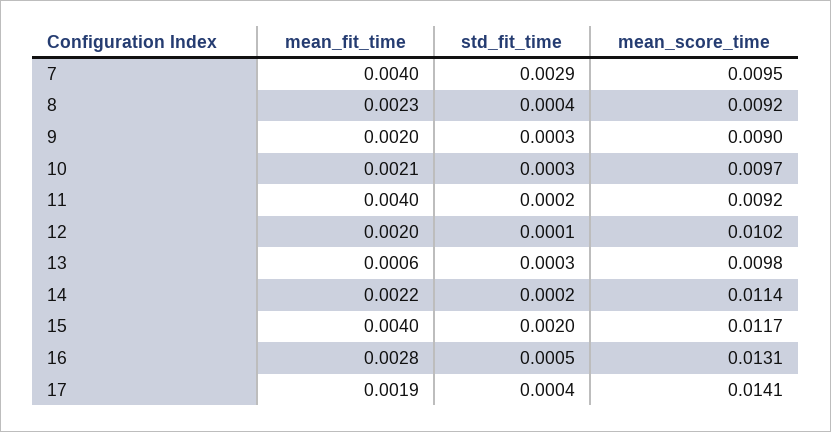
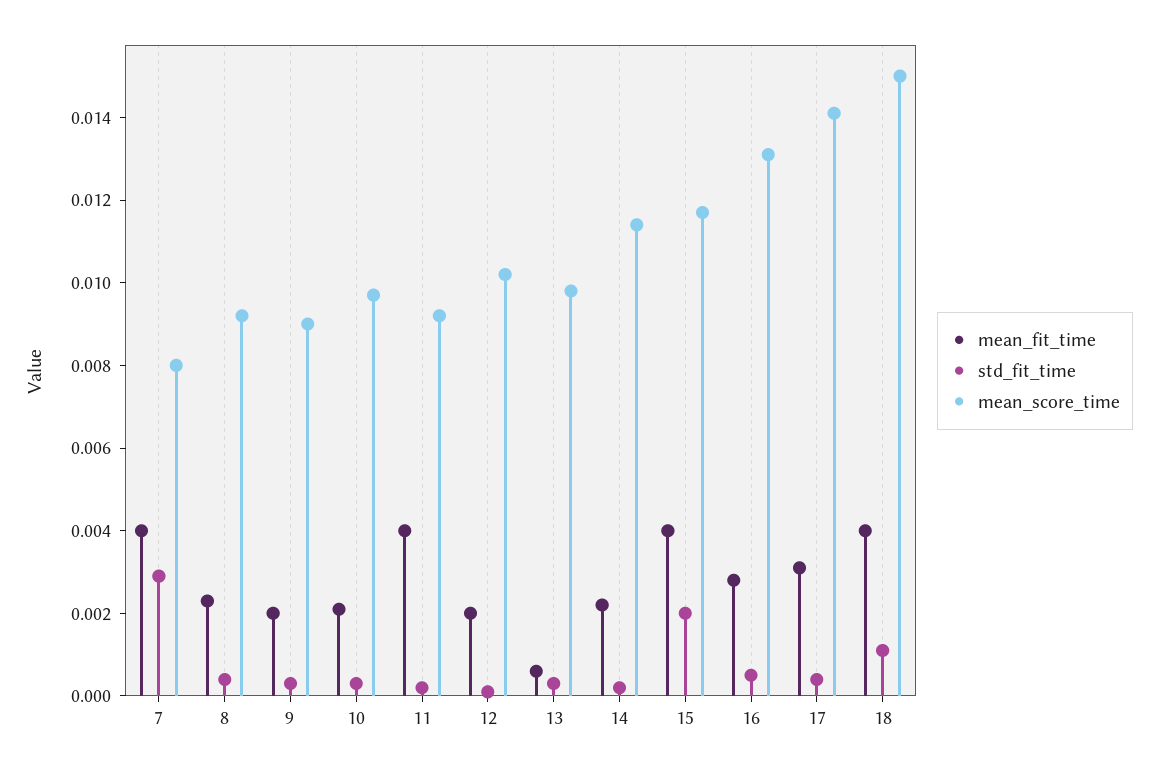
  {
    "mean_fit_time": {
      "7": 0.004,
      "8": 0.0023,
      "9": 0.002,
      "10": 0.0021,
      "11": 0.004,
      "12": 0.002,
      "13": 0.0006,
      "14": 0.0022,
      "15": 0.004,
      "16": 0.0028,
-     "17": 0.0019
+     "17": 0.003,
+     "18": 0.004
    },
    "std_fit_time": {
      "7": 0.0029,
      "8": 0.0004,
      "9": 0.0003,
      "10": 0.0003,
      "11": 0.0002,
      "12": 0.0001,
      "13": 0.0003,
      "14": 0.0002,
      "15": 0.002,
      "16": 0.0005,
-     "17": 0.0004
+     "17": 0.0004,
+     "18": 0.001
    },
    "mean_score_time": {
-     "7": 0.0095,
+     "7": 0.008,
      "8": 0.0092,
      "9": 0.009,
      "10": 0.0097,
      "11": 0.0092,
      "12": 0.0102,
      "13": 0.0098,
      "14": 0.0114,
      "15": 0.0117,
      "16": 0.0131,
-     "17": 0.0141
+     "17": 0.0141,
+     "18": 0.015
    }
  }

